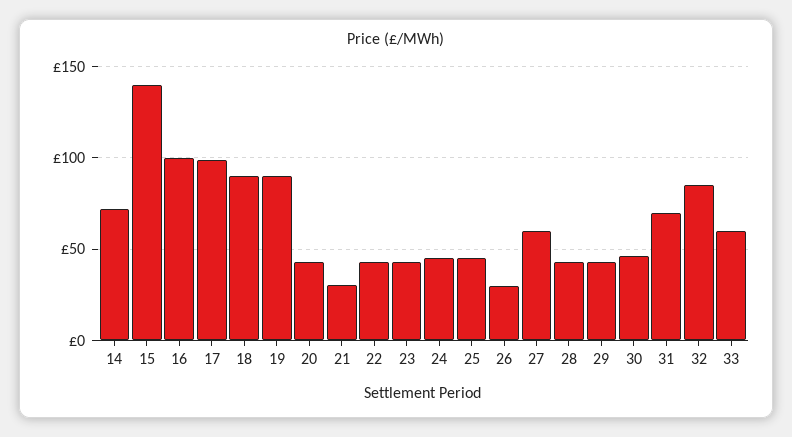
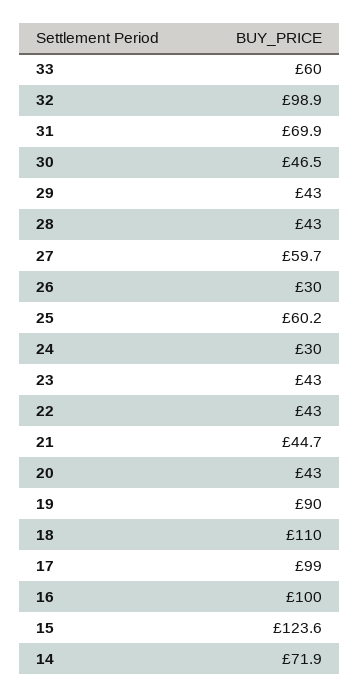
  {
    "14": 71.9,
-   "15": 140,
+   "15": 123.6,
    "16": 100,
    "17": 99,
-   "18": 90,
+   "18": 110,
    "19": 90,
    "20": 43,
-   "21": 30,
+   "21": 44.7,
    "22": 43,
    "23": 43,
-   "24": 45,
+   "24": 30,
-   "25": 45,
+   "25": 60.2,
    "26": 30,
    "27": 59.7,
    "28": 43,
    "29": 43,
    "30": 46.5,
    "31": 69.9,
-   "32": 85,
+   "32": 98.9,
    "33": 60
  }

